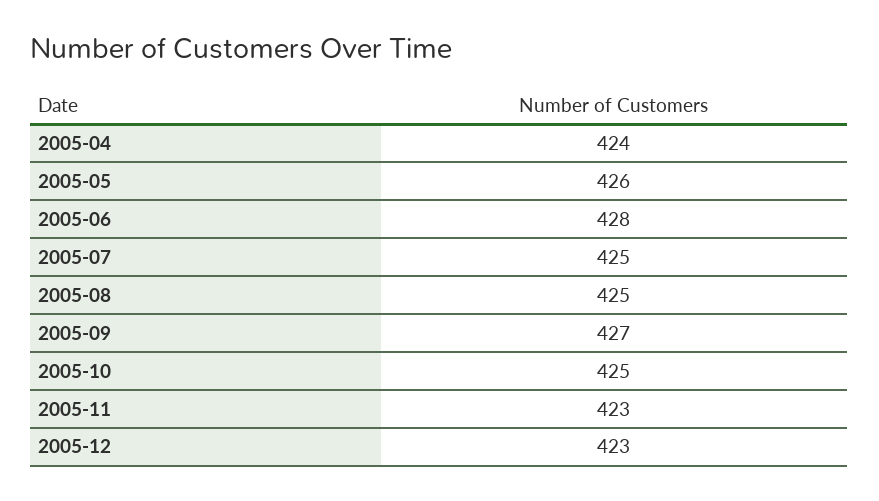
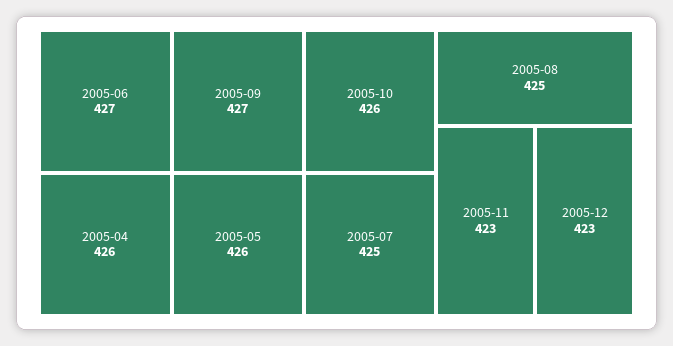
  {
-   "2005-04": 424,
+   "2005-04": 426,
    "2005-05": 426,
-   "2005-06": 428,
+   "2005-06": 427,
    "2005-07": 425,
    "2005-08": 425,
    "2005-09": 427,
-   "2005-10": 425,
+   "2005-10": 426,
    "2005-11": 423,
    "2005-12": 423
  }

